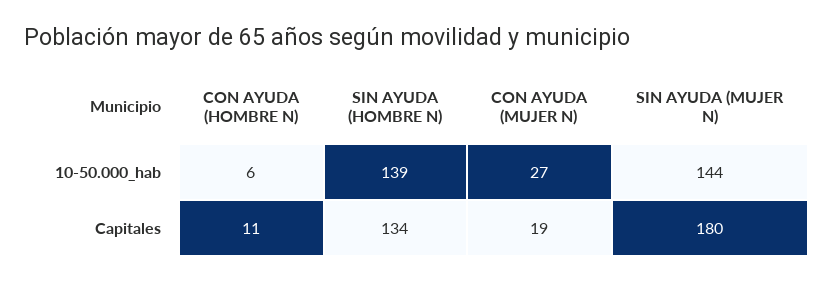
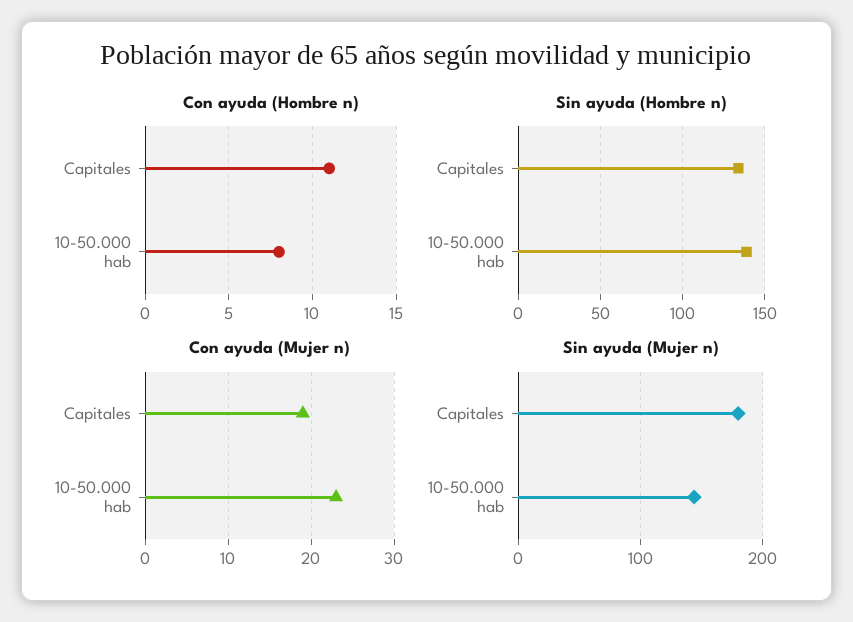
  {
    "CON AYUDA (HOMBRE N)": {
-     "10-50.000_hab": 6,
+     "10-50.000_hab": 8,
      "Capitales": 11
    },
    "SIN AYUDA (HOMBRE N)": {
      "10-50.000_hab": 139,
      "Capitales": 134
    },
    "CON AYUDA (MUJER N)": {
-     "10-50.000_hab": 27,
+     "10-50.000_hab": 23,
      "Capitales": 19
    },
    "SIN AYUDA (MUJER N)": {
      "10-50.000_hab": 144,
      "Capitales": 180
    }
  }

